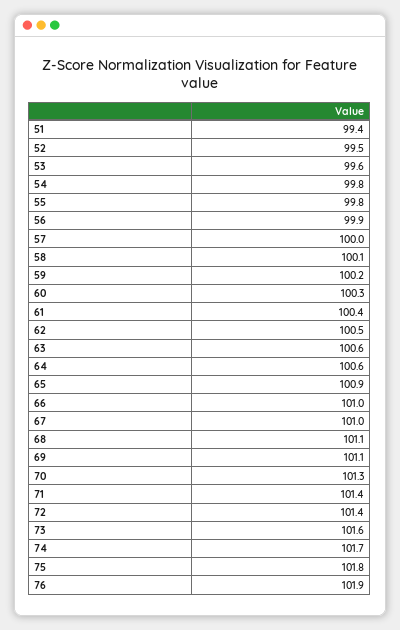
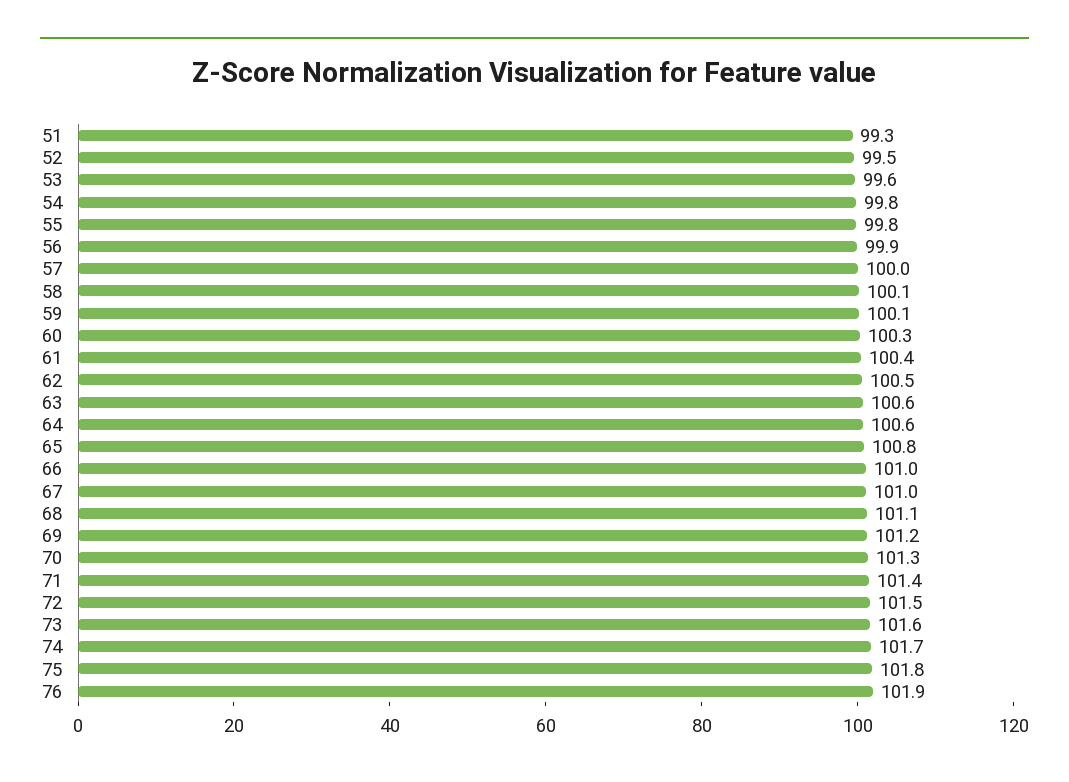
  {
-   "51": 99.4,
+   "51": 99.3,
    "52": 99.5,
    "53": 99.6,
    "54": 99.8,
    "55": 99.8,
    "56": 99.9,
    "57": 100,
    "58": 100.1,
-   "59": 100.2,
+   "59": 100.1,
    "60": 100.3,
    "61": 100.4,
    "62": 100.5,
    "63": 100.6,
    "64": 100.6,
-   "65": 100.9,
+   "65": 100.8,
    "66": 101,
    "67": 101,
    "68": 101.1,
-   "69": 101.1,
+   "69": 101.2,
    "70": 101.3,
    "71": 101.4,
-   "72": 101.4,
+   "72": 101.5,
    "73": 101.6,
    "74": 101.7,
    "75": 101.8,
    "76": 101.9
  }

